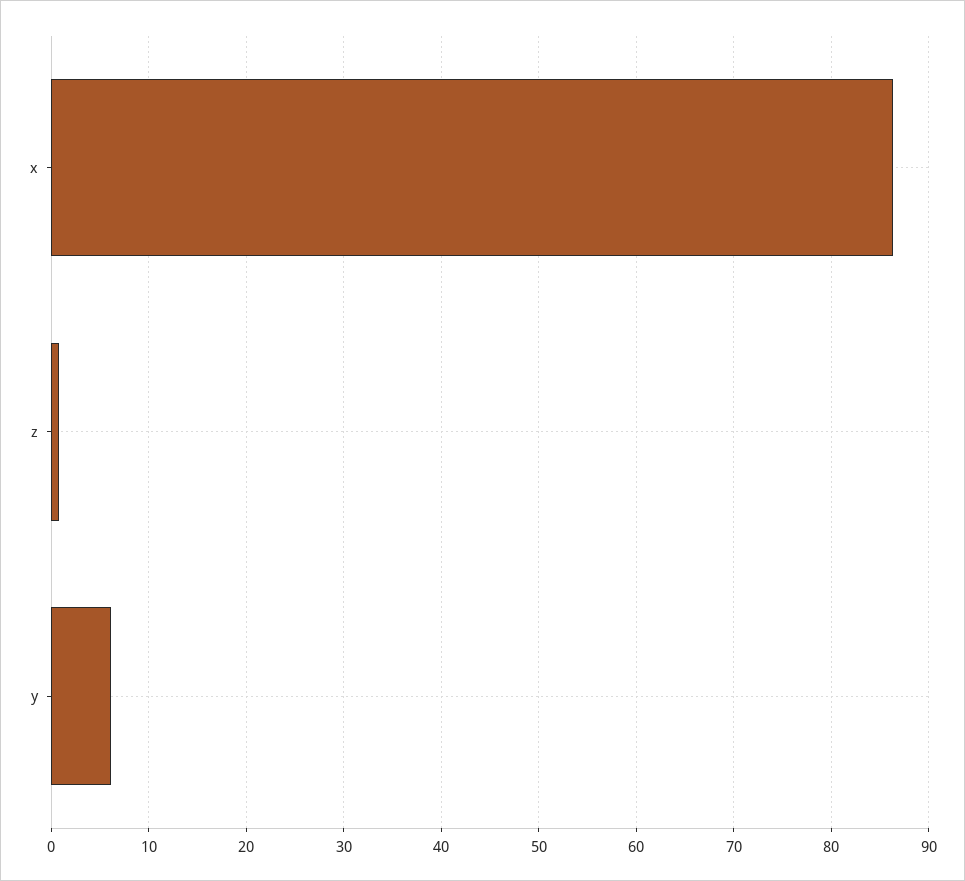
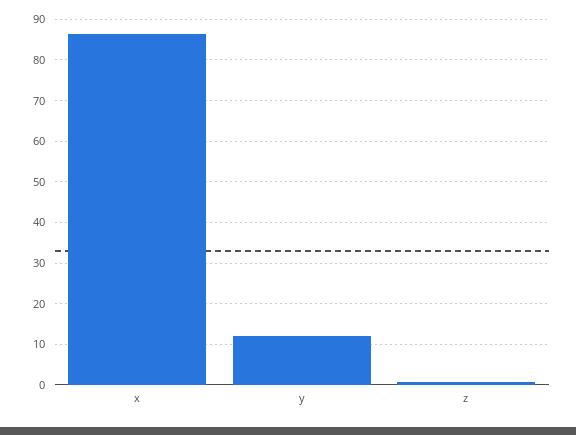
  {
    "x": 86,
    "z": 1,
-   "y": 6
+   "y": 12
  }

